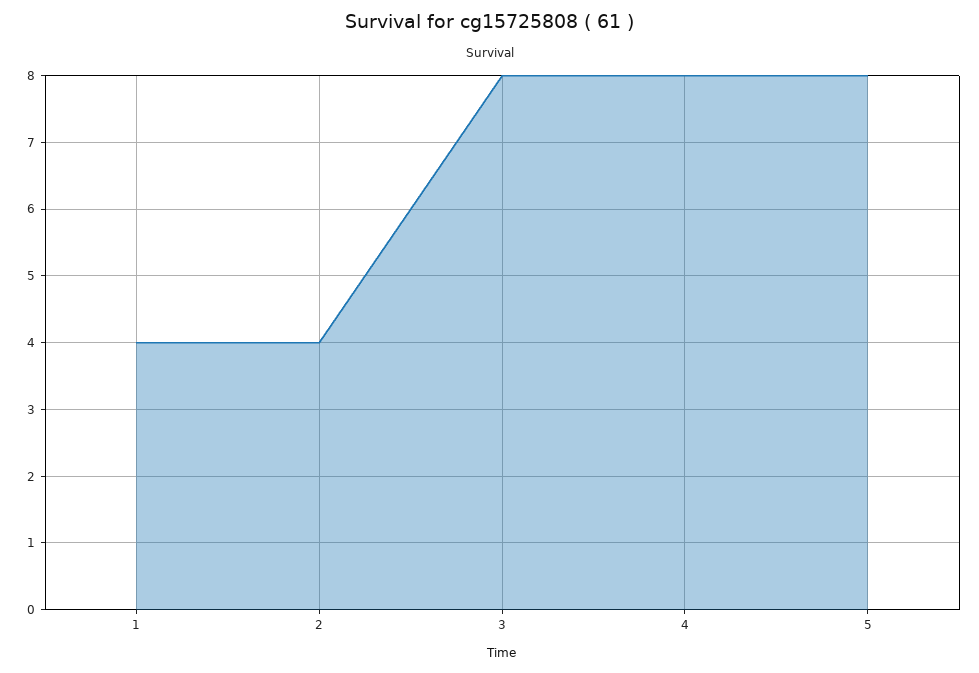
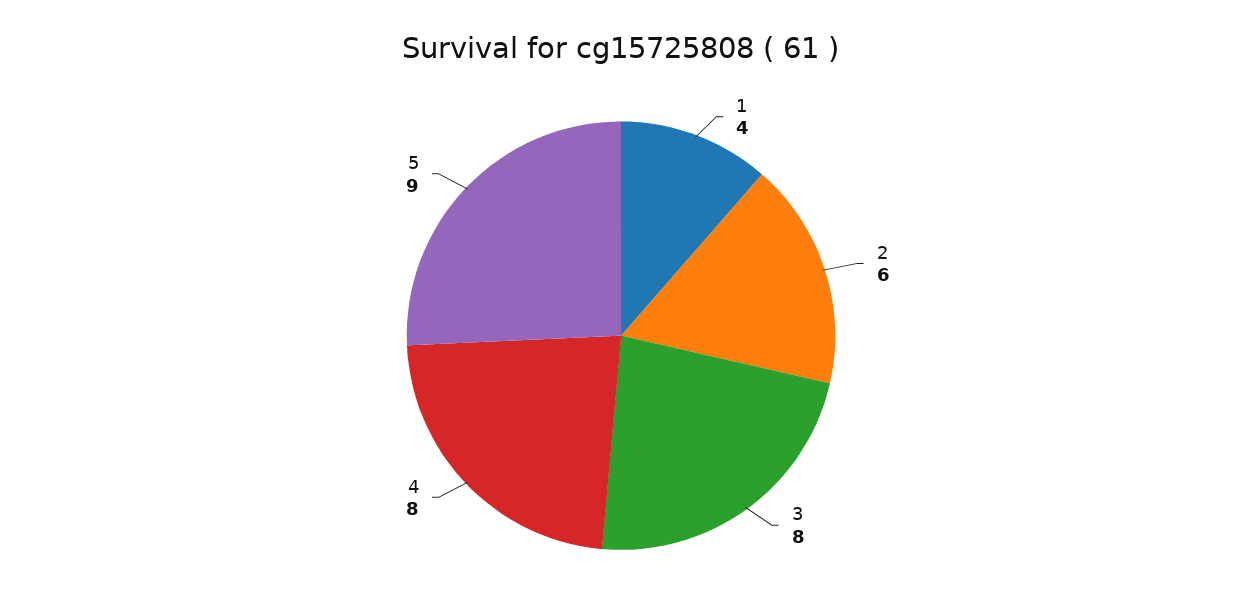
  {
    "1": 4,
-   "2": 4,
+   "2": 6,
    "3": 8,
    "4": 8,
-   "5": 8
+   "5": 9
  }

